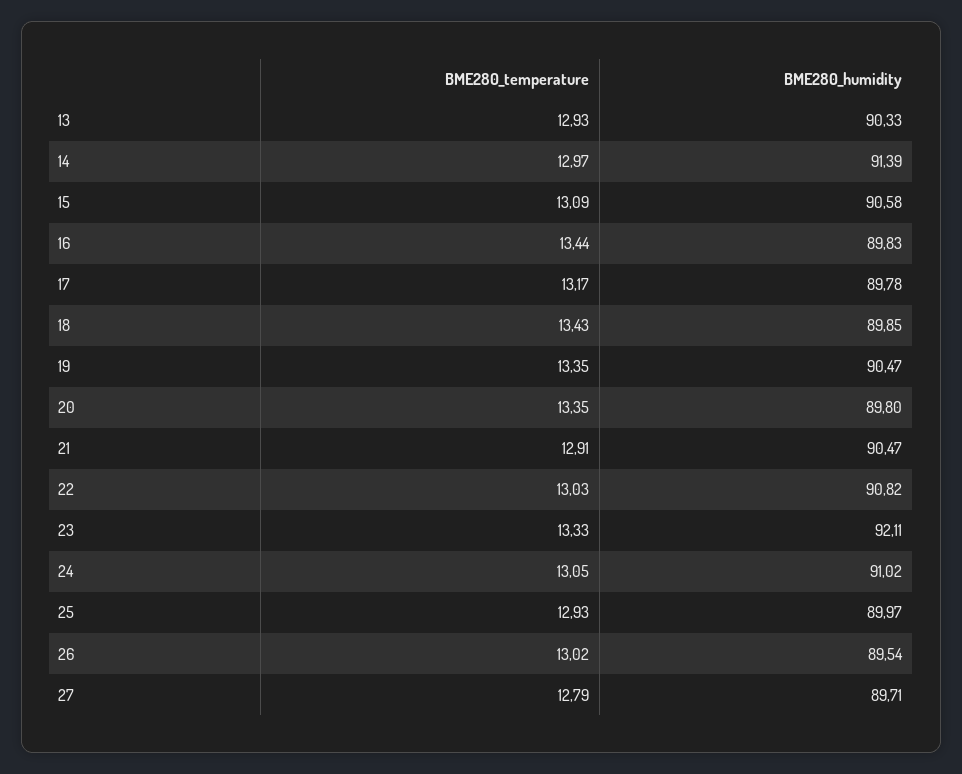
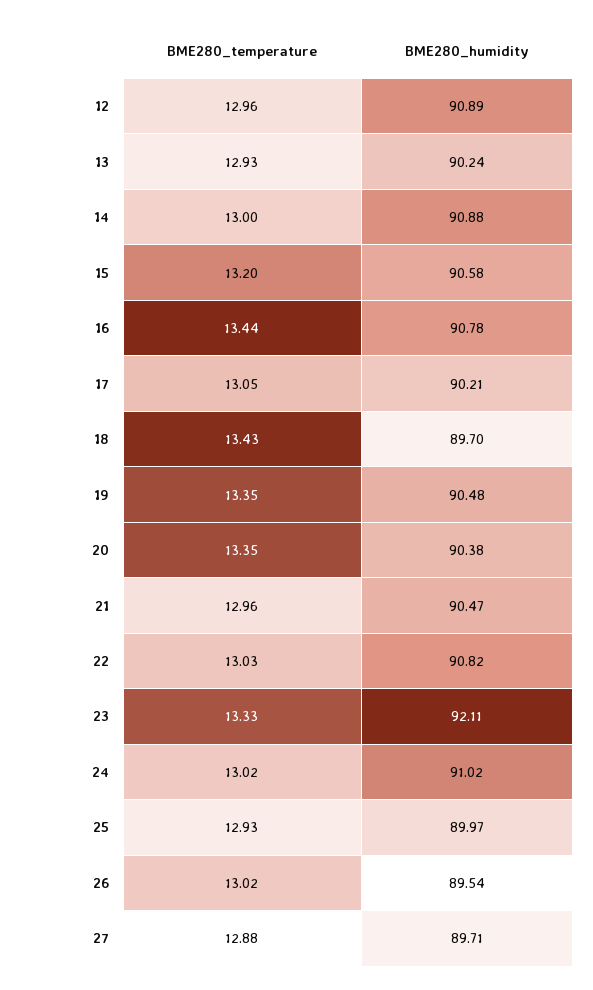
  {
    "BME280_temperature": {
      "13": 12.93,
-     "14": 12.97,
+     "14": 13,
-     "15": 13.09,
+     "15": 13.2,
      "16": 13.44,
-     "17": 13.17,
+     "17": 13.05,
      "18": 13.43,
      "19": 13.35,
      "20": 13.35,
-     "21": 12.91,
+     "21": 12.96,
      "22": 13.03,
      "23": 13.33,
-     "24": 13.05,
+     "24": 13.02,
      "25": 12.93,
      "26": 13.02,
-     "27": 12.79
+     "27": 12.88,
+     "12": 12.96
    },
    "BME280_humidity": {
-     "13": 90.33,
+     "13": 90.24,
-     "14": 91.39,
+     "14": 90.88,
      "15": 90.58,
-     "16": 89.83,
+     "16": 90.78,
-     "17": 89.78,
+     "17": 90.21,
-     "18": 89.85,
+     "18": 89.7,
-     "19": 90.47,
+     "19": 90.48,
-     "20": 89.8,
+     "20": 90.38,
      "21": 90.47,
      "22": 90.82,
      "23": 92.11,
      "24": 91.02,
      "25": 89.97,
      "26": 89.54,
-     "27": 89.71
+     "27": 89.71,
+     "12": 90.89
    }
  }

